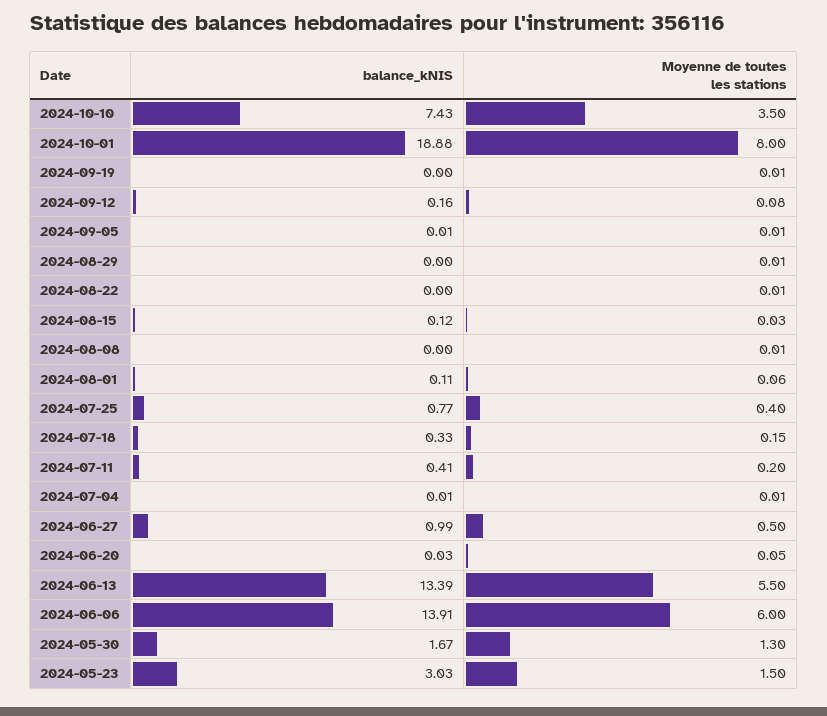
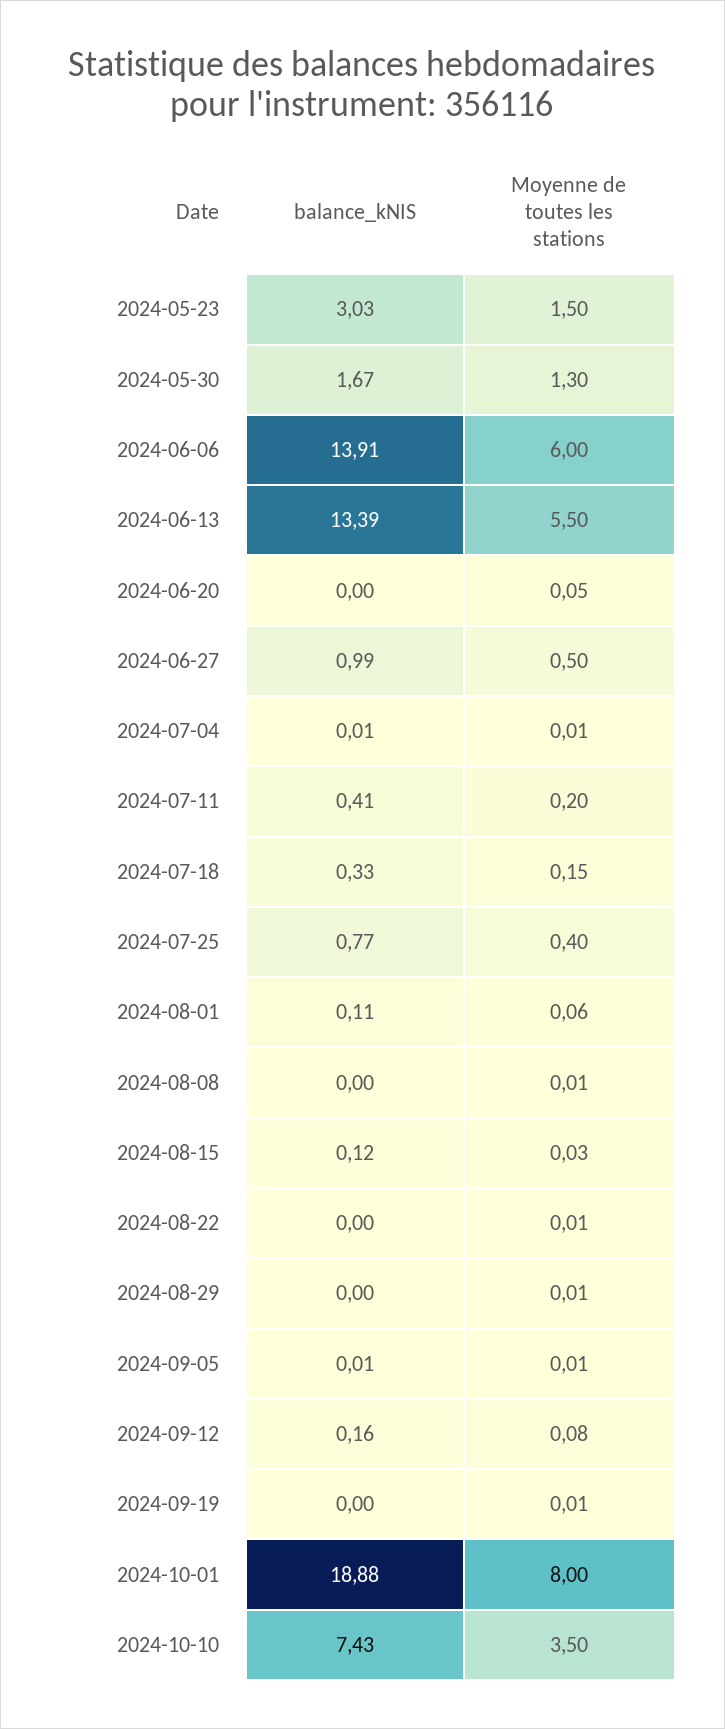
  {
    "balance_kNIS": {
      "2024-10-10": 7.43,
      "2024-10-01": 18.88,
      "2024-09-19": 0,
      "2024-09-12": 0.16,
      "2024-09-05": 0.01,
      "2024-08-29": 0,
      "2024-08-22": 0,
      "2024-08-15": 0.12,
      "2024-08-08": 0,
      "2024-08-01": 0.11,
      "2024-07-25": 0.77,
      "2024-07-18": 0.33,
      "2024-07-11": 0.41,
      "2024-07-04": 0.01,
      "2024-06-27": 0.99,
-     "2024-06-20": 0.03,
+     "2024-06-20": 0,
      "2024-06-13": 13.39,
      "2024-06-06": 13.91,
      "2024-05-30": 1.67,
      "2024-05-23": 3.03
    },
    "Moyenne de toutes les stations": {
      "2024-10-10": 3.5,
      "2024-10-01": 8,
      "2024-09-19": 0.01,
      "2024-09-12": 0.08,
      "2024-09-05": 0.01,
      "2024-08-29": 0.01,
      "2024-08-22": 0.01,
      "2024-08-15": 0.03,
      "2024-08-08": 0.01,
      "2024-08-01": 0.06,
      "2024-07-25": 0.4,
      "2024-07-18": 0.15,
      "2024-07-11": 0.2,
      "2024-07-04": 0.01,
      "2024-06-27": 0.5,
      "2024-06-20": 0.05,
      "2024-06-13": 5.5,
      "2024-06-06": 6,
      "2024-05-30": 1.3,
      "2024-05-23": 1.5
    }
  }

